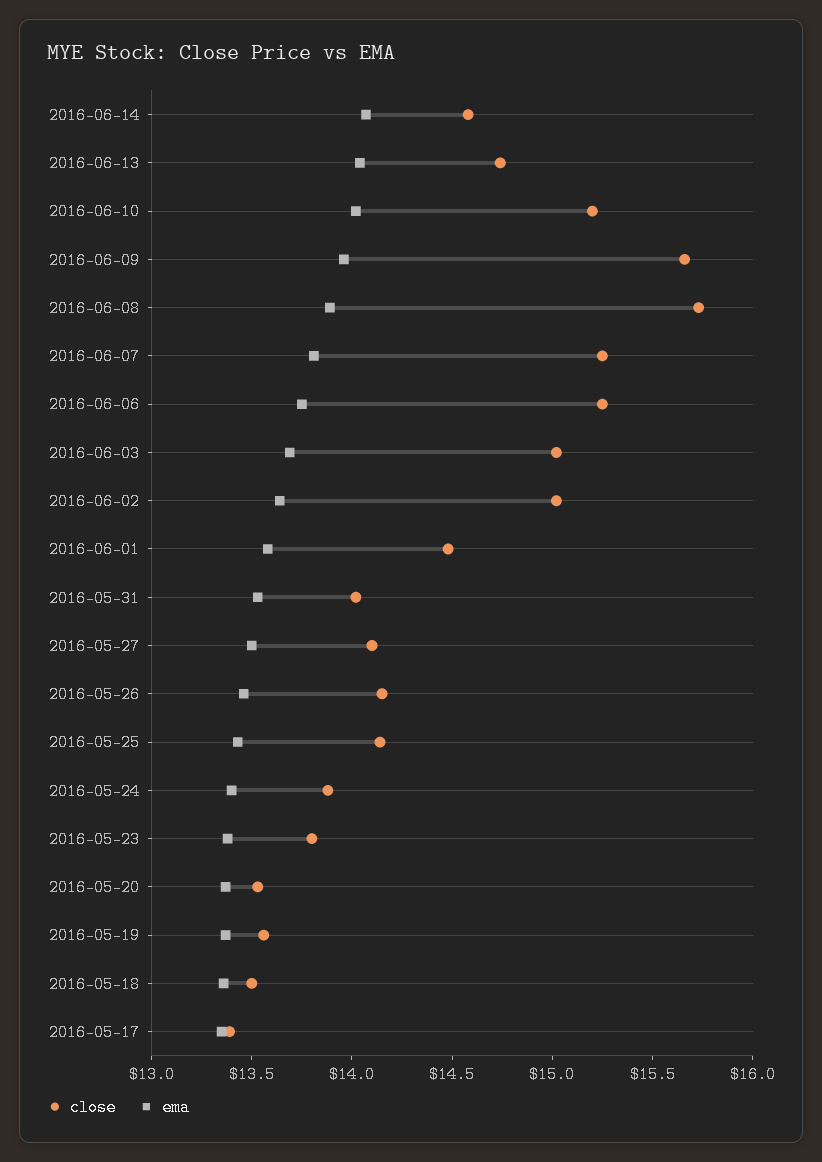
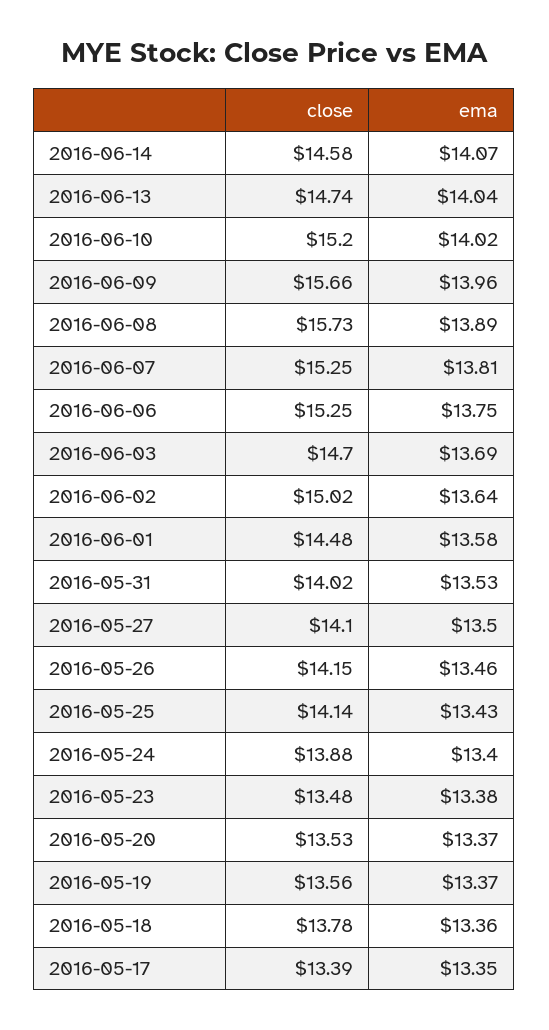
  {
    "close": {
      "2016-06-14": 14.58,
      "2016-06-13": 14.74,
      "2016-06-10": 15.2,
      "2016-06-09": 15.66,
      "2016-06-08": 15.73,
      "2016-06-07": 15.25,
      "2016-06-06": 15.25,
-     "2016-06-03": 15,
+     "2016-06-03": 14.7,
      "2016-06-02": 15.02,
      "2016-06-01": 14.48,
      "2016-05-31": 14.02,
      "2016-05-27": 14.1,
      "2016-05-26": 14.15,
      "2016-05-25": 14.14,
      "2016-05-24": 13.88,
-     "2016-05-23": 13.8,
+     "2016-05-23": 13.48,
      "2016-05-20": 13.53,
      "2016-05-19": 13.56,
-     "2016-05-18": 13.5,
+     "2016-05-18": 13.78,
      "2016-05-17": 13.39
    },
    "ema": {
      "2016-06-14": 14.07,
      "2016-06-13": 14.04,
      "2016-06-10": 14.02,
      "2016-06-09": 13.96,
      "2016-06-08": 13.89,
      "2016-06-07": 13.81,
      "2016-06-06": 13.75,
      "2016-06-03": 13.69,
      "2016-06-02": 13.64,
      "2016-06-01": 13.58,
      "2016-05-31": 13.53,
      "2016-05-27": 13.5,
      "2016-05-26": 13.46,
      "2016-05-25": 13.43,
      "2016-05-24": 13.4,
      "2016-05-23": 13.38,
      "2016-05-20": 13.37,
      "2016-05-19": 13.37,
      "2016-05-18": 13.36,
      "2016-05-17": 13.35
    }
  }

